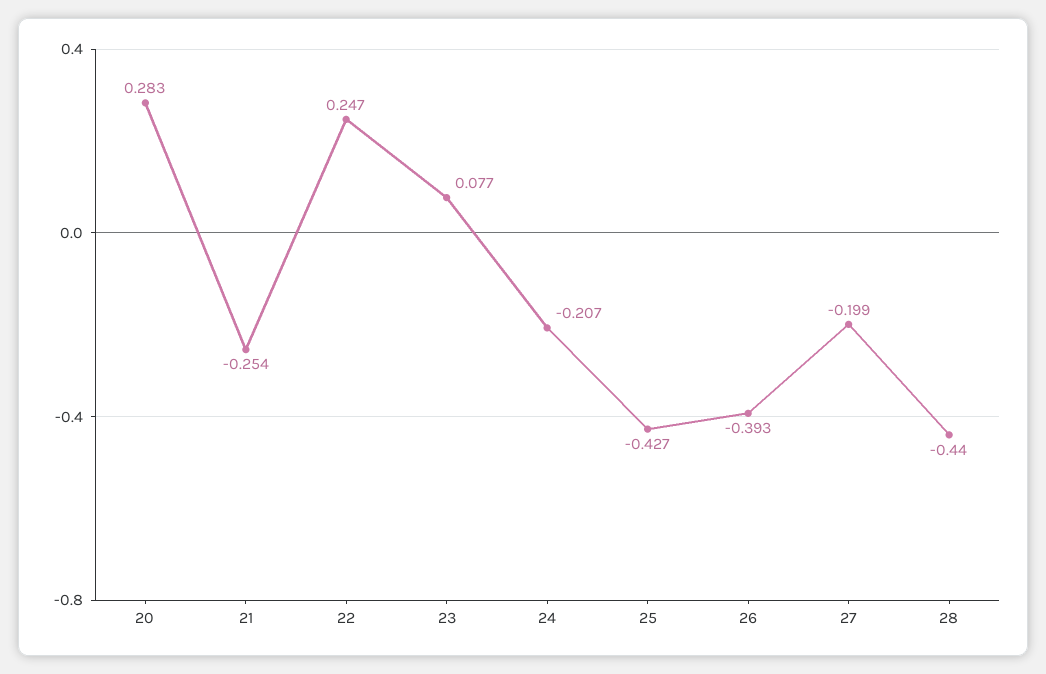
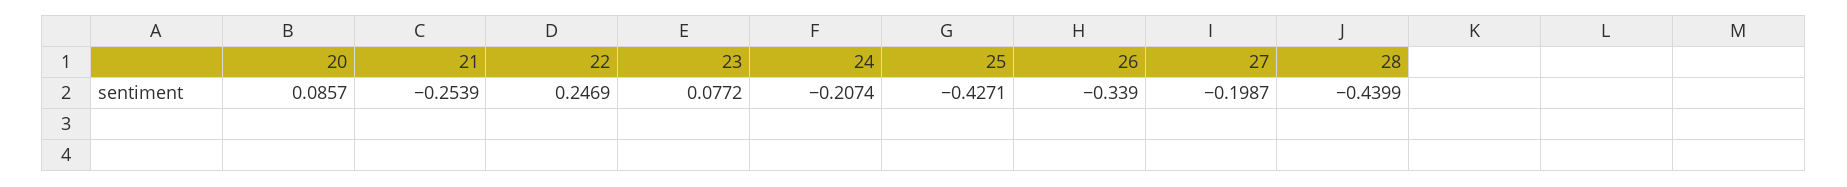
  {
-   "20": 0.283,
+   "20": 0.0857,
    "21": -0.2539,
    "22": 0.2469,
    "23": 0.0772,
    "24": -0.2074,
    "25": -0.4271,
-   "26": -0.393,
+   "26": -0.339,
    "27": -0.1987,
    "28": -0.4399
  }

